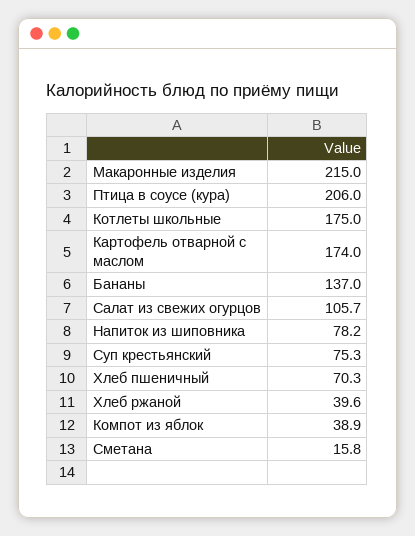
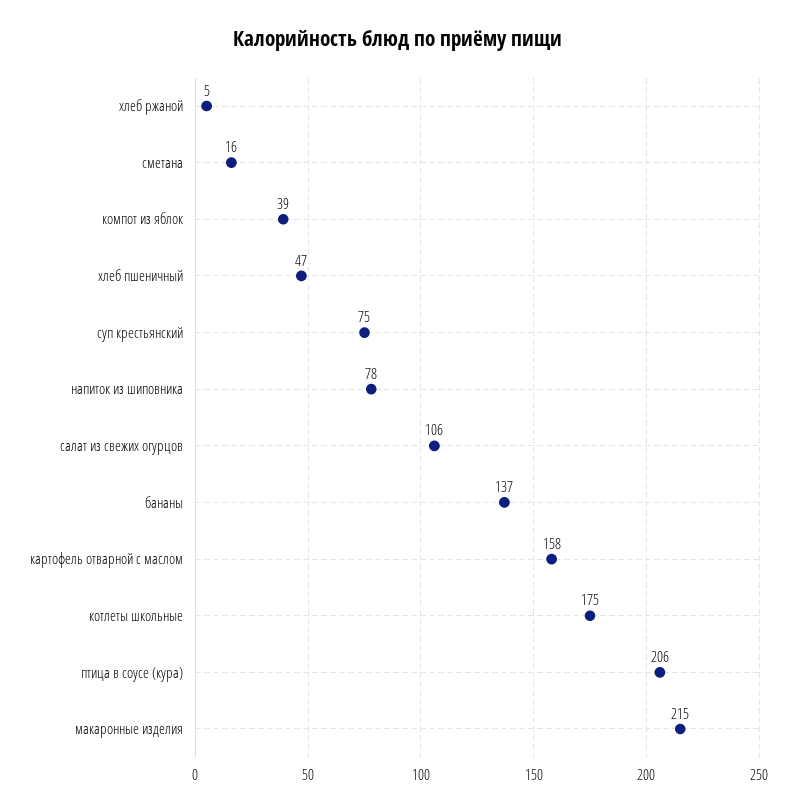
  {
    "Макаронные изделия": 215,
    "Птица в соусе (кура)": 206,
    "Котлеты школьные": 175,
-   "Картофель отварной с маслом": 174,
+   "Картофель отварной с маслом": 158,
    "Бананы": 137,
    "Салат из свежих огурцов": 105.7,
    "Напиток из шиповника": 78.2,
    "Суп крестьянский": 75.3,
-   "Хлеб пшеничный": 70.3,
+   "Хлеб пшеничный": 47,
-   "Хлеб ржаной": 39.6,
+   "Хлеб ржаной": 5,
    "Компот из яблок": 38.9,
    "Сметана": 15.8
  }

